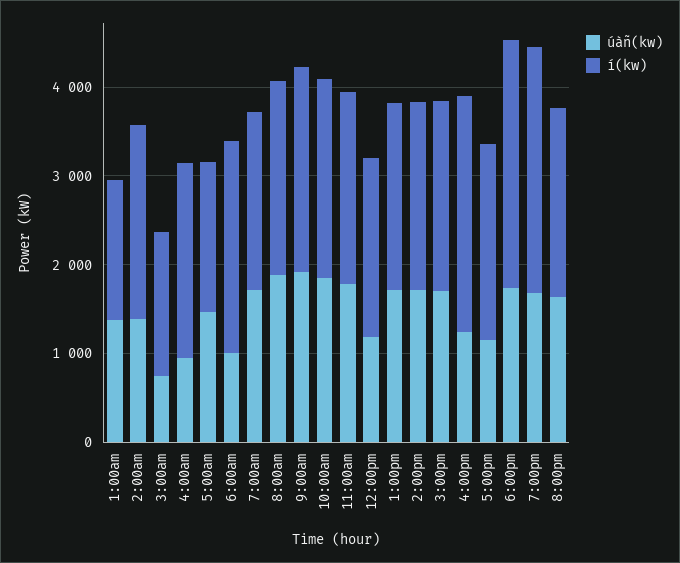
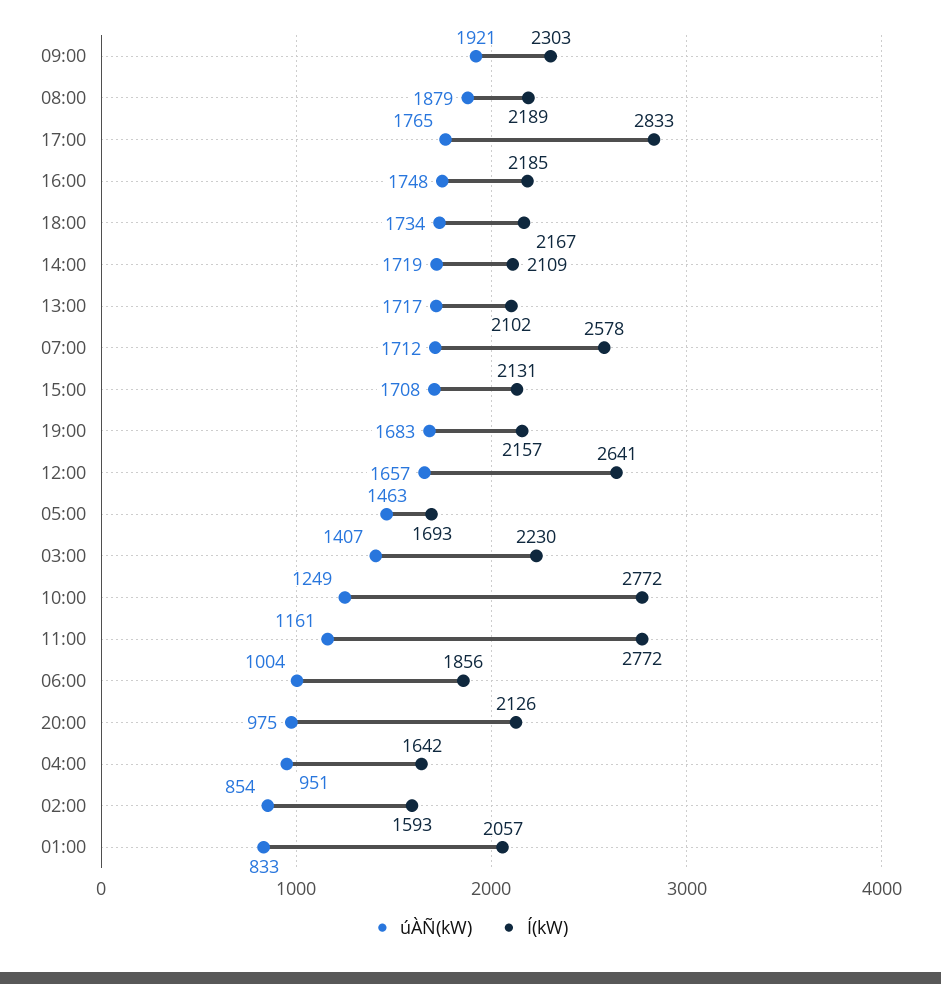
  {
    "úàñ(kw)": {
-     "1:00am": 1400,
+     "1:00am": 833,
-     "2:00am": 1400,
+     "2:00am": 854,
-     "3:00am": 800,
+     "3:00am": 1407,
      "4:00am": 951,
      "5:00am": 1463,
      "6:00am": 1004,
      "7:00am": 1712,
      "8:00am": 1879,
      "9:00am": 1921,
-     "10:00am": 1800,
+     "10:00am": 1249,
-     "11:00am": 1800,
+     "11:00am": 1161,
-     "12:00pm": 1200,
+     "12:00pm": 1657,
      "1:00pm": 1717,
      "2:00pm": 1719,
      "3:00pm": 1708,
-     "4:00pm": 1200,
+     "4:00pm": 1748,
-     "5:00pm": 1200,
+     "5:00pm": 1765,
      "6:00pm": 1734,
      "7:00pm": 1683,
-     "8:00pm": 1600
+     "8:00pm": 975
    },
    "í(kw)": {
-     "1:00am": 1600,
+     "1:00am": 2057,
-     "2:00am": 2200,
+     "2:00am": 1593,
-     "3:00am": 1600,
+     "3:00am": 2230,
-     "4:00am": 2200,
+     "4:00am": 1642,
      "5:00am": 1693,
-     "6:00am": 2400,
+     "6:00am": 1856,
-     "7:00am": 2000,
+     "7:00am": 2578,
      "8:00am": 2189,
      "9:00am": 2303,
-     "10:00am": 2200,
+     "10:00am": 2772,
-     "11:00am": 2200,
+     "11:00am": 2772,
-     "12:00pm": 2000,
+     "12:00pm": 2641,
      "1:00pm": 2102,
      "2:00pm": 2109,
      "3:00pm": 2131,
-     "4:00pm": 2600,
+     "4:00pm": 2185,
-     "5:00pm": 2200,
+     "5:00pm": 2833,
-     "6:00pm": 2800,
+     "6:00pm": 2167,
-     "7:00pm": 2800,
+     "7:00pm": 2157,
      "8:00pm": 2126
    }
  }

